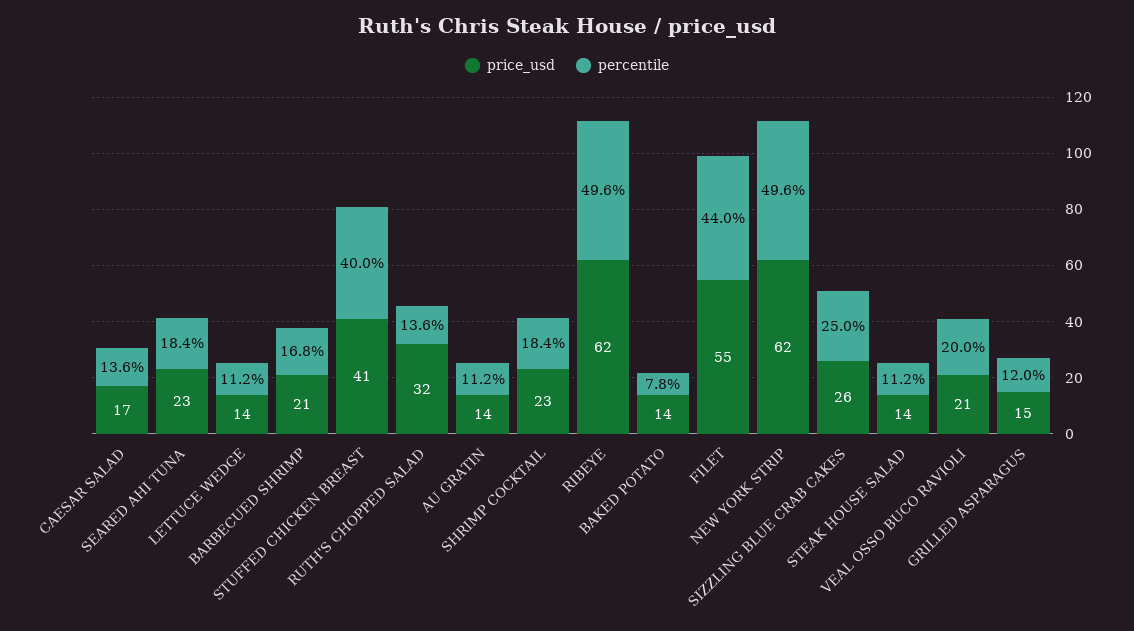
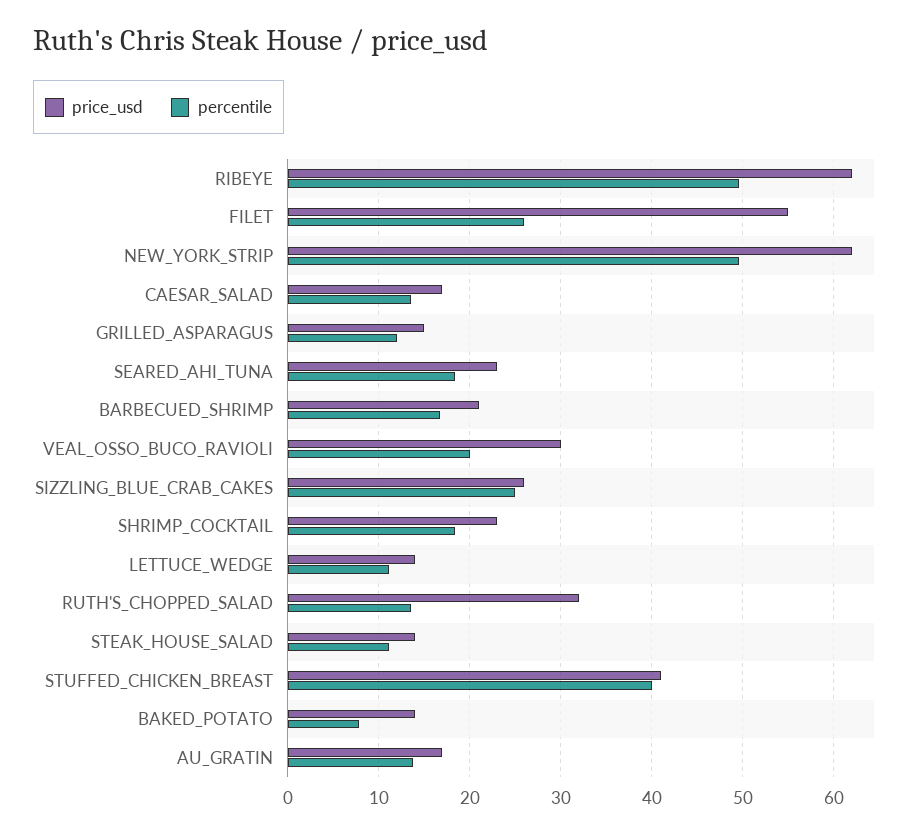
  {
    "price_usd": {
      "CAESAR SALAD": 17,
      "SEARED AHI TUNA": 23,
      "LETTUCE WEDGE": 14,
      "BARBECUED SHRIMP": 21,
      "STUFFED CHICKEN BREAST": 41,
      "RUTH'S CHOPPED SALAD": 32,
-     "AU GRATIN": 14,
+     "AU GRATIN": 17,
      "SHRIMP COCKTAIL": 23,
      "RIBEYE": 62,
      "BAKED POTATO": 14,
      "FILET": 55,
      "NEW YORK STRIP": 62,
      "SIZZLING BLUE CRAB CAKES": 26,
      "STEAK HOUSE SALAD": 14,
-     "VEAL OSSO BUCO RAVIOLI": 21,
+     "VEAL OSSO BUCO RAVIOLI": 30,
      "GRILLED ASPARAGUS": 15
    },
    "percentile": {
      "CAESAR SALAD": 13.6,
      "SEARED AHI TUNA": 18.4,
      "LETTUCE WEDGE": 11.2,
      "BARBECUED SHRIMP": 16.8,
      "STUFFED CHICKEN BREAST": 40,
      "RUTH'S CHOPPED SALAD": 13.6,
-     "AU GRATIN": 11.2,
+     "AU GRATIN": 14,
      "SHRIMP COCKTAIL": 18.4,
      "RIBEYE": 49.6,
      "BAKED POTATO": 7.8,
-     "FILET": 44,
+     "FILET": 26,
      "NEW YORK STRIP": 49.6,
      "SIZZLING BLUE CRAB CAKES": 25,
      "STEAK HOUSE SALAD": 11.2,
      "VEAL OSSO BUCO RAVIOLI": 20,
      "GRILLED ASPARAGUS": 12
    }
  }

